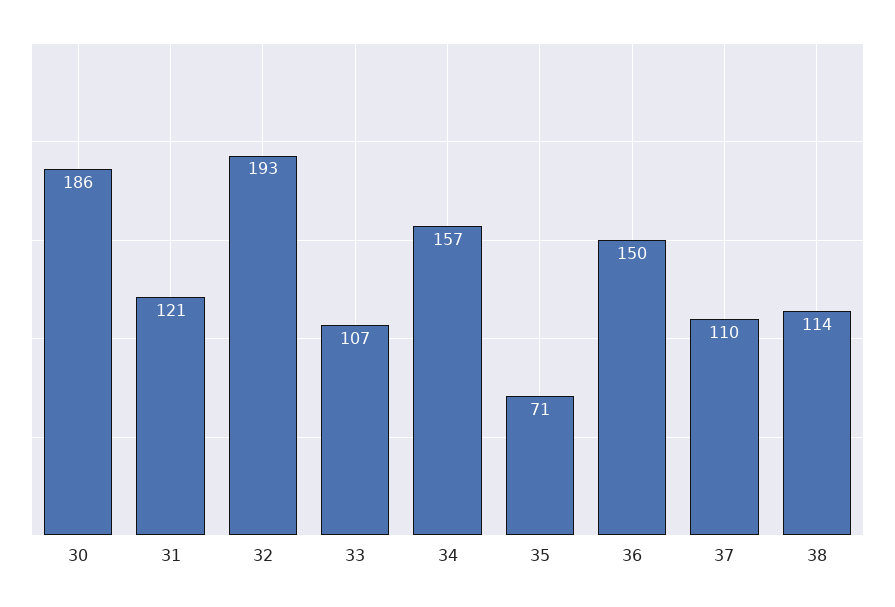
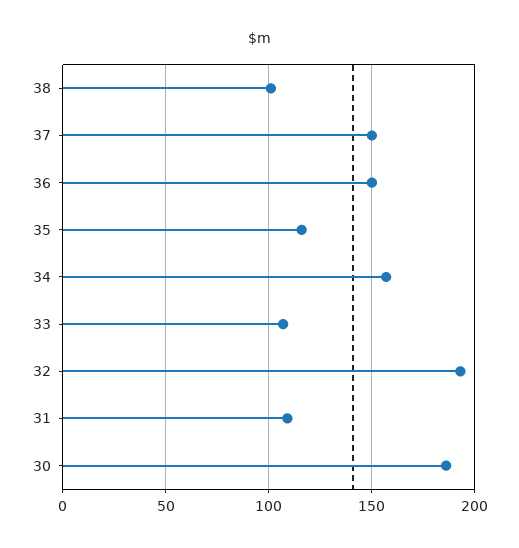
  {
    "30": 186,
-   "31": 121,
+   "31": 110,
    "32": 193,
    "33": 107,
    "34": 157,
-   "35": 71,
+   "35": 115,
    "36": 150,
-   "37": 110,
+   "37": 150,
-   "38": 114
+   "38": 100
  }

